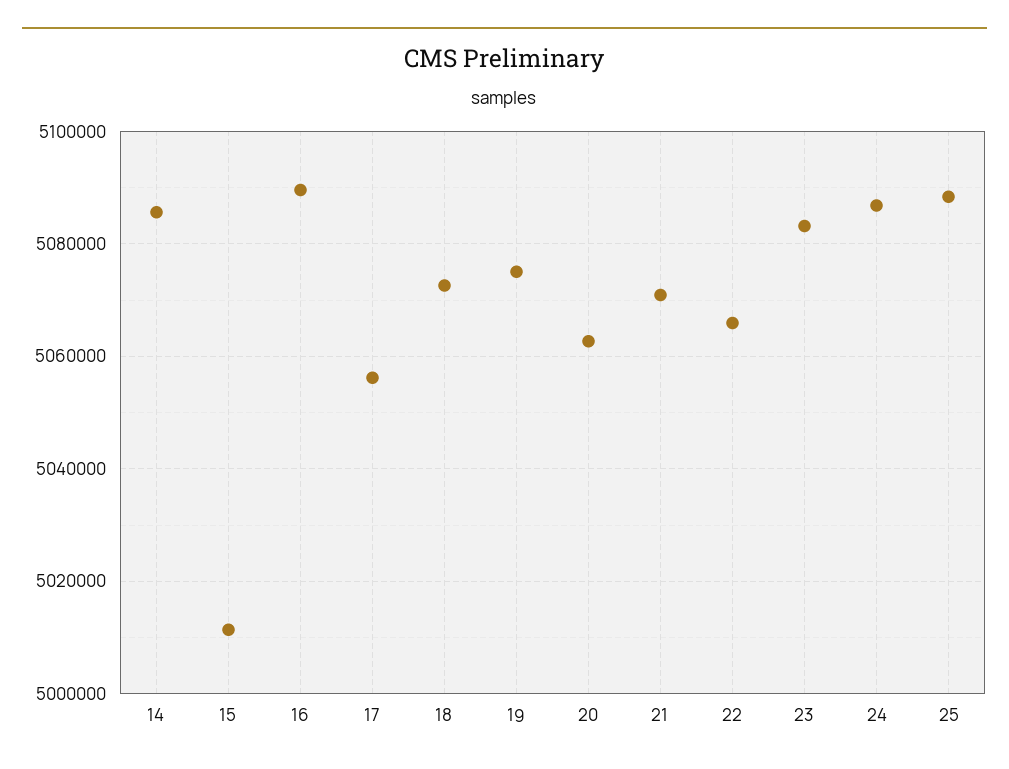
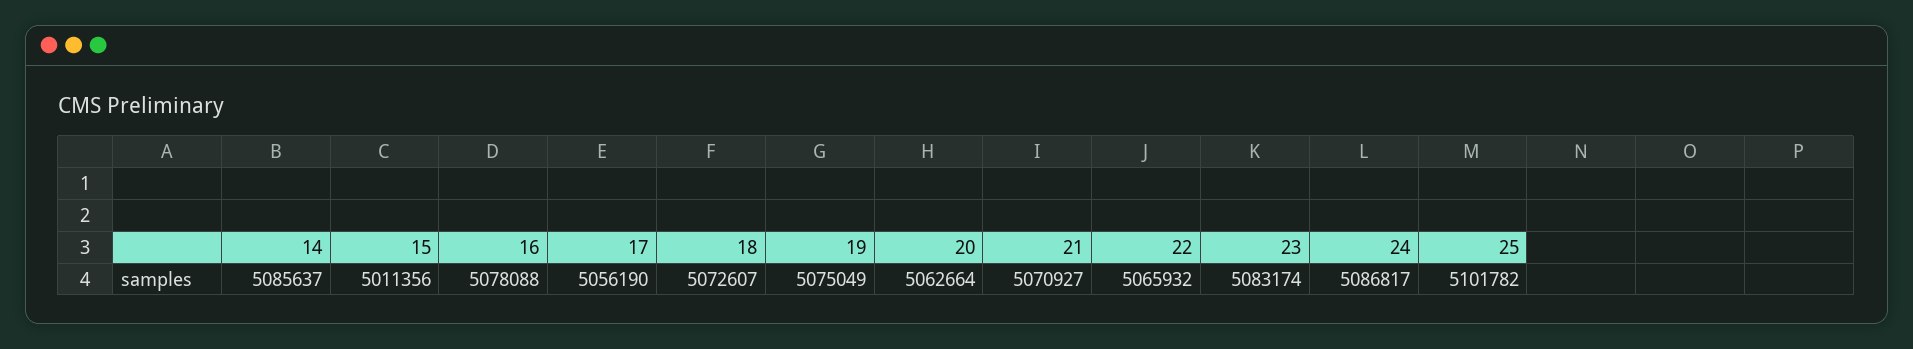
  {
    "14": 5085637,
    "15": 5011356,
-   "16": 5090000,
+   "16": 5078088,
    "17": 5056190,
    "18": 5072607,
    "19": 5075049,
    "20": 5062664,
    "21": 5070927,
    "22": 5065932,
    "23": 5083174,
    "24": 5086817,
-   "25": 5088000
+   "25": 5101782
  }

